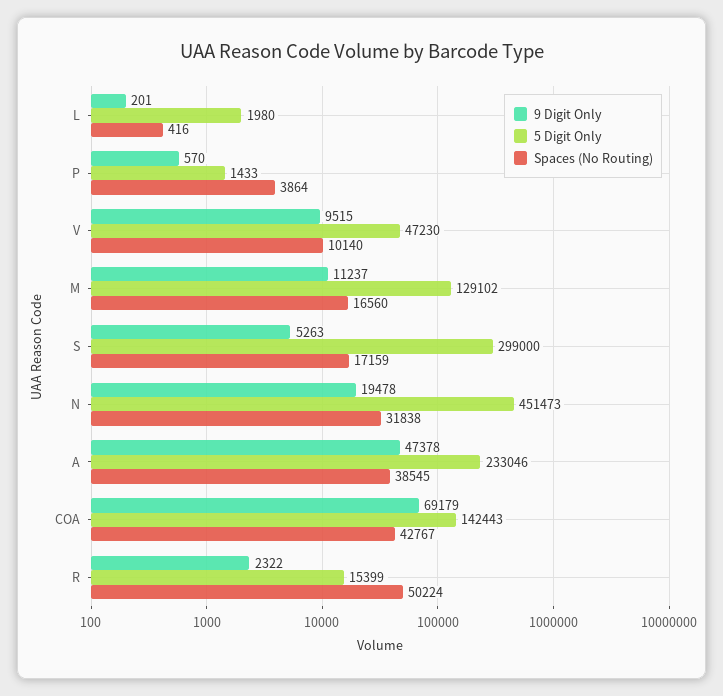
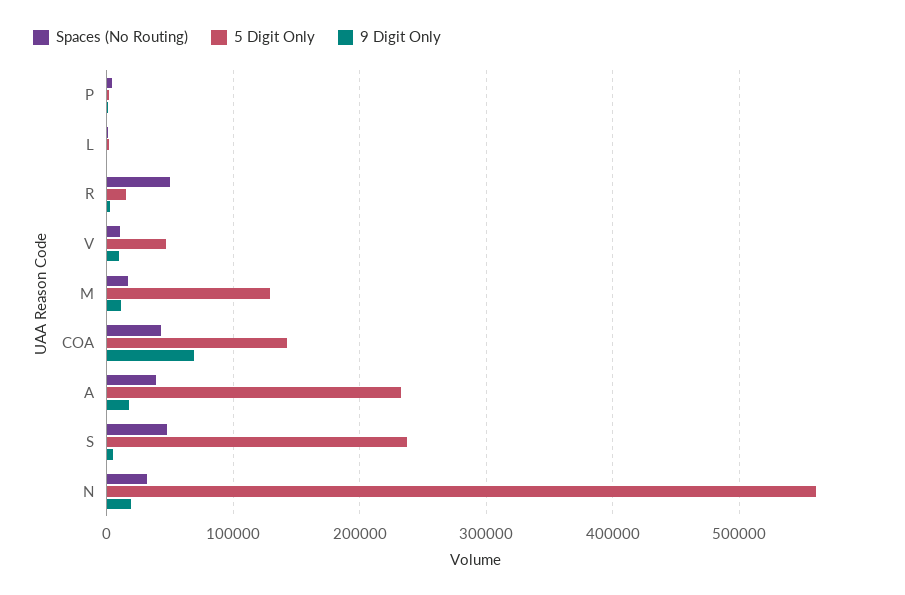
  {
    "9 Digit Only": {
      "L": 201,
      "P": 570,
      "V": 9515,
      "M": 11237,
      "S": 5263,
      "N": 19478,
-     "A": 47378,
+     "A": 20000,
      "COA": 69179,
      "R": 2322
    },
    "5 Digit Only": {
      "L": 1980,
      "P": 1433,
      "V": 47230,
      "M": 129102,
-     "S": 299000,
+     "S": 240000,
-     "N": 451473,
+     "N": 560000,
      "A": 233046,
      "COA": 142443,
      "R": 15399
    },
    "Spaces (No Routing)": {
      "L": 416,
      "P": 3864,
      "V": 10140,
      "M": 16560,
-     "S": 17159,
+     "S": 50000,
      "N": 31838,
      "A": 38545,
      "COA": 42767,
      "R": 50224
    }
  }

